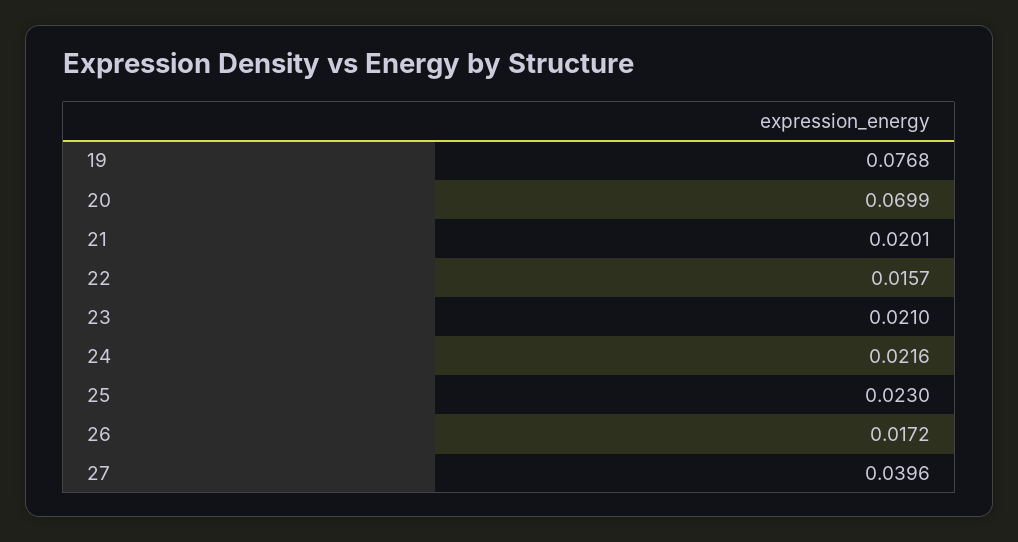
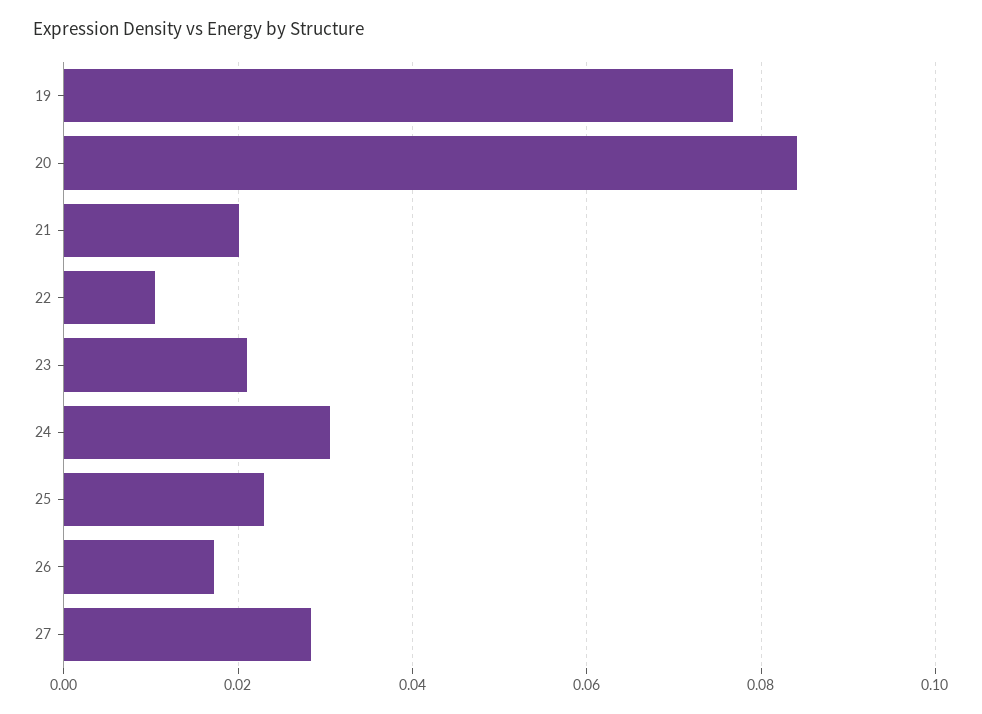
  {
    "19": 0.0768,
-   "20": 0.0699,
+   "20": 0.084,
    "21": 0.0201,
-   "22": 0.0157,
+   "22": 0.01,
    "23": 0.021,
-   "24": 0.0216,
+   "24": 0.03,
    "25": 0.023,
    "26": 0.0172,
-   "27": 0.0396
+   "27": 0.028
  }

